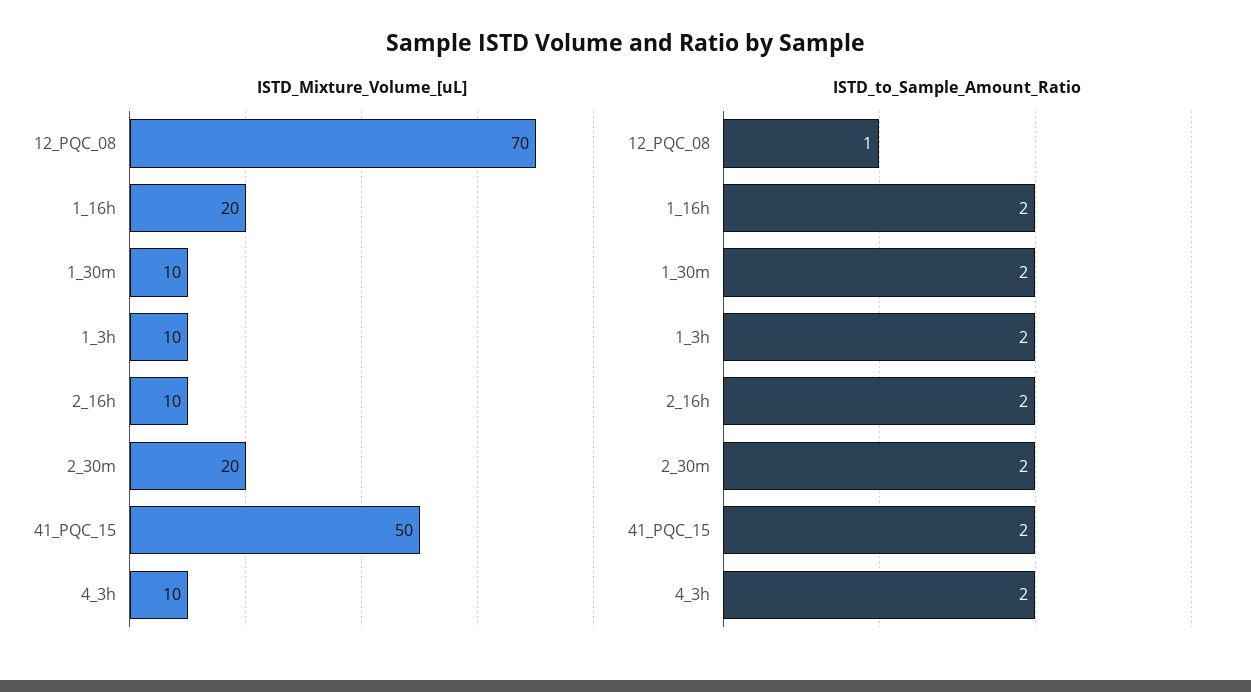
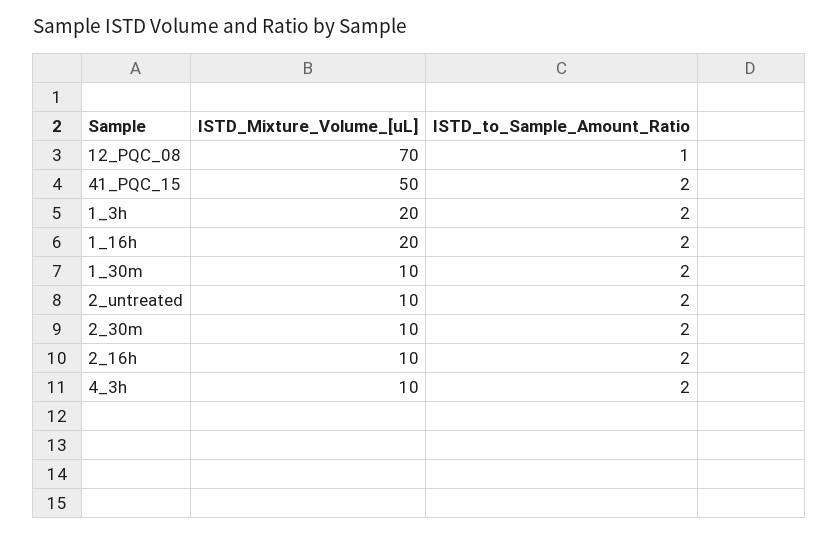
  {
    "ISTD_Mixture_Volume_[uL]": {
      "12_PQC_08": 70,
      "1_16h": 20,
      "1_30m": 10,
-     "1_3h": 10,
+     "1_3h": 20,
      "2_16h": 10,
-     "2_30m": 20,
+     "2_30m": 10,
      "41_PQC_15": 50,
-     "4_3h": 10
+     "4_3h": 10,
+     "2_untreated": 10
    },
    "ISTD_to_Sample_Amount_Ratio": {
      "12_PQC_08": 1,
      "1_16h": 2,
      "1_30m": 2,
      "1_3h": 2,
      "2_16h": 2,
      "2_30m": 2,
      "41_PQC_15": 2,
-     "4_3h": 2
+     "4_3h": 2,
+     "2_untreated": 2
    }
  }

